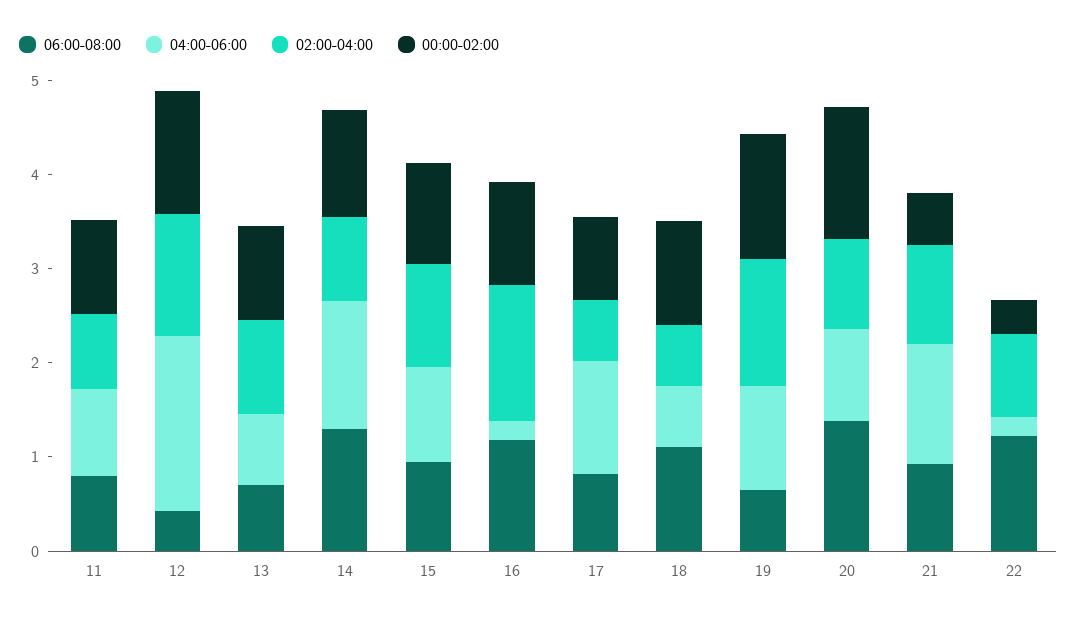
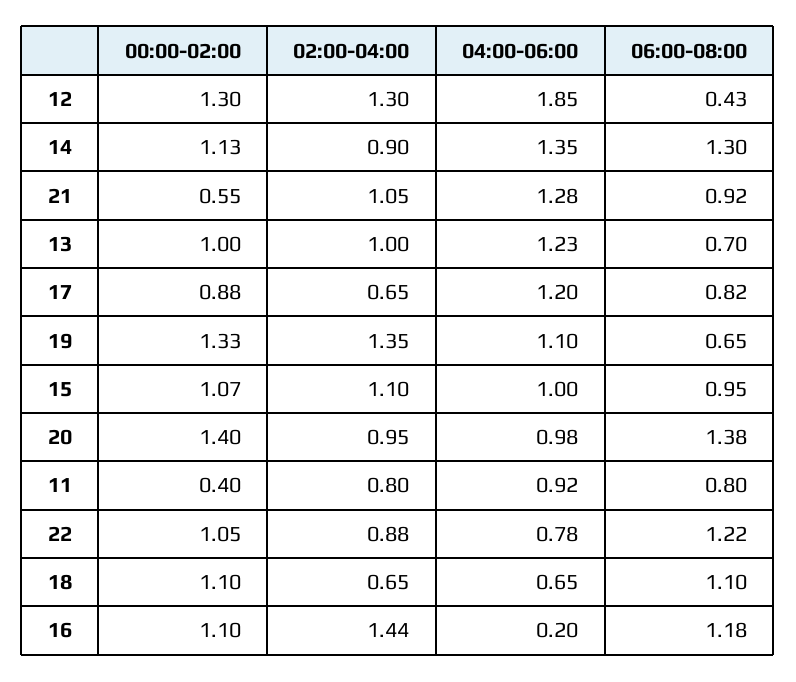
  {
    "06:00-08:00": {
      "11": 0.8,
      "12": 0.43,
      "13": 0.7,
      "14": 1.3,
      "15": 0.95,
      "16": 1.18,
      "17": 0.82,
      "18": 1.1,
      "19": 0.65,
      "20": 1.38,
      "21": 0.92,
      "22": 1.22
    },
    "04:00-06:00": {
      "11": 0.92,
      "12": 1.85,
-     "13": 0.8,
+     "13": 1.23,
      "14": 1.35,
      "15": 1,
      "16": 0.2,
      "17": 1.2,
      "18": 0.65,
      "19": 1.1,
      "20": 0.98,
      "21": 1.28,
-     "22": 0.2
+     "22": 0.78
    },
    "02:00-04:00": {
      "11": 0.8,
      "12": 1.3,
      "13": 1,
      "14": 0.9,
      "15": 1.1,
      "16": 1.44,
      "17": 0.65,
      "18": 0.65,
      "19": 1.35,
      "20": 0.95,
      "21": 1.05,
      "22": 0.88
    },
    "00:00-02:00": {
-     "11": 1,
+     "11": 0.4,
      "12": 1.3,
      "13": 1,
      "14": 1.13,
      "15": 1.07,
      "16": 1.1,
      "17": 0.88,
      "18": 1.1,
      "19": 1.33,
      "20": 1.4,
      "21": 0.55,
-     "22": 0.4
+     "22": 1.05
    }
  }

